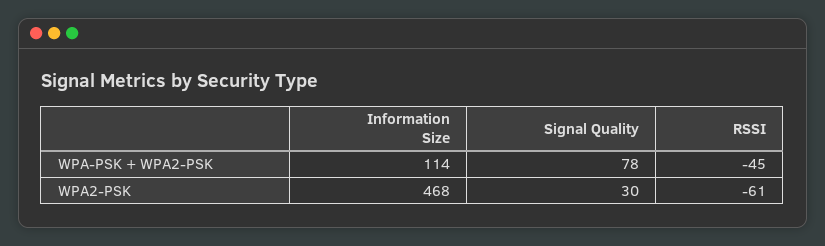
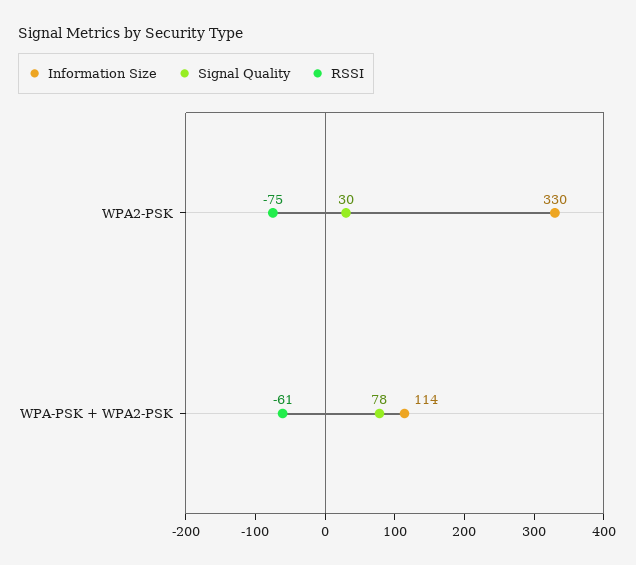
  {
    "Information Size": {
      "WPA-PSK + WPA2-PSK": 114,
-     "WPA2-PSK": 468
+     "WPA2-PSK": 330
    },
    "Signal Quality": {
      "WPA-PSK + WPA2-PSK": 78,
      "WPA2-PSK": 30
    },
    "RSSI": {
-     "WPA-PSK + WPA2-PSK": -45,
+     "WPA-PSK + WPA2-PSK": -61,
-     "WPA2-PSK": -61
+     "WPA2-PSK": -75
    }
  }

